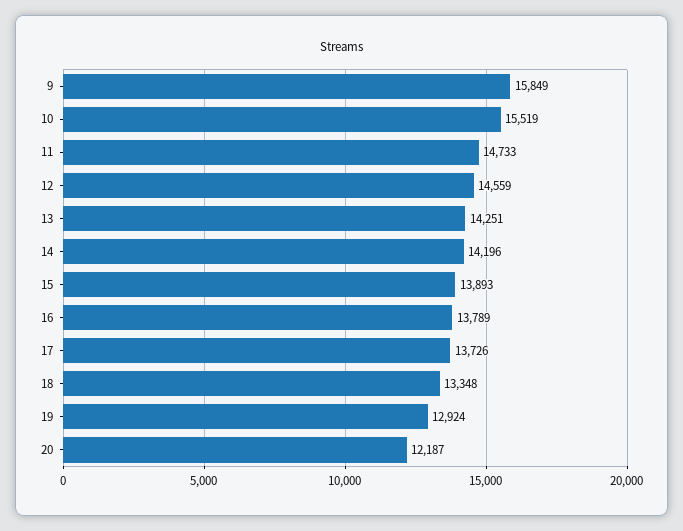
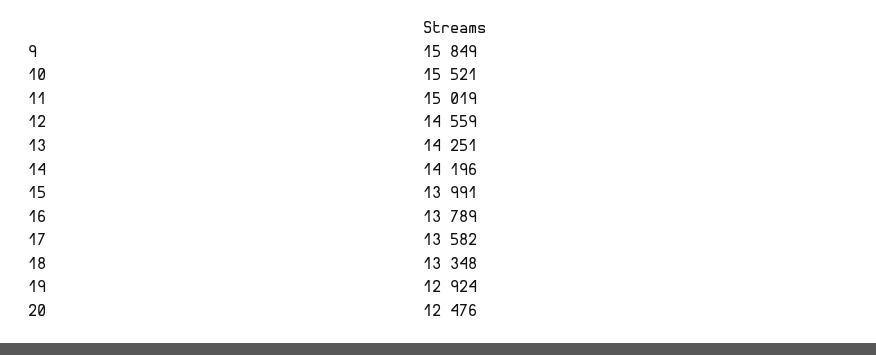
  {
    "9": 15849,
-   "10": 15519,
+   "10": 15521,
-   "11": 14733,
+   "11": 15019,
    "12": 14559,
    "13": 14251,
    "14": 14196,
-   "15": 13893,
+   "15": 13991,
    "16": 13789,
-   "17": 13726,
+   "17": 13582,
    "18": 13348,
    "19": 12924,
-   "20": 12187
+   "20": 12476
  }

